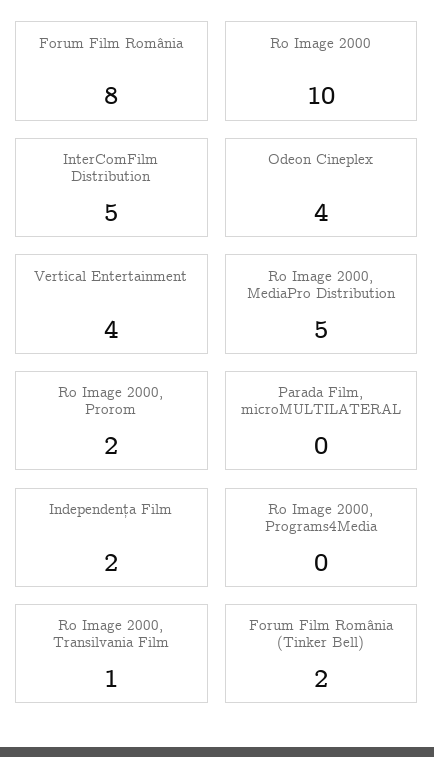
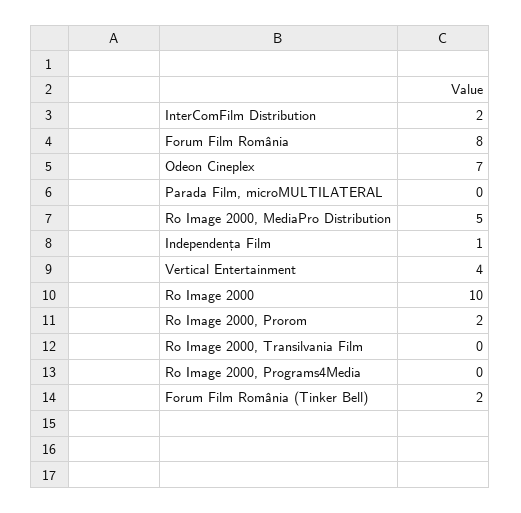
  {
    "Forum Film România": 8,
    "Ro Image 2000": 10,
-   "InterComFilm Distribution": 5,
+   "InterComFilm Distribution": 2,
-   "Odeon Cineplex": 4,
+   "Odeon Cineplex": 7,
    "Vertical Entertainment": 4,
    "Ro Image 2000, MediaPro Distribution": 5,
    "Ro Image 2000, Prorom": 2,
    "Parada Film, microMULTILATERAL": 0,
-   "Independența Film": 2,
+   "Independența Film": 1,
    "Ro Image 2000, Programs4Media": 0,
-   "Ro Image 2000, Transilvania Film": 1,
+   "Ro Image 2000, Transilvania Film": 0,
    "Forum Film România (Tinker Bell)": 2
  }

